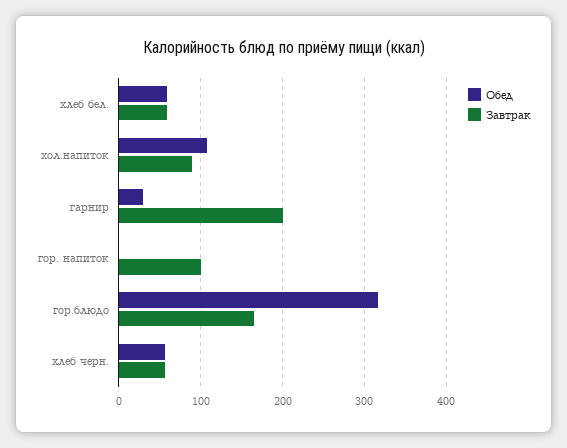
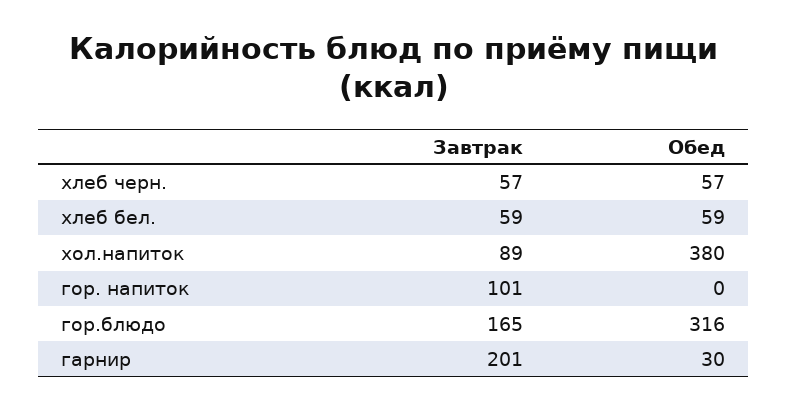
  {
    "Обед": {
      "хлеб бел.": 59,
-     "хол.напиток": 110,
+     "хол.напиток": 380,
      "гарнир": 30,
      "гор. напиток": 0,
      "гор.блюдо": 316,
      "хлеб черн.": 57
    },
    "Завтрак": {
      "хлеб бел.": 59,
      "хол.напиток": 89,
      "гарнир": 201,
      "гор. напиток": 101,
      "гор.блюдо": 165,
      "хлеб черн.": 57
    }
  }

